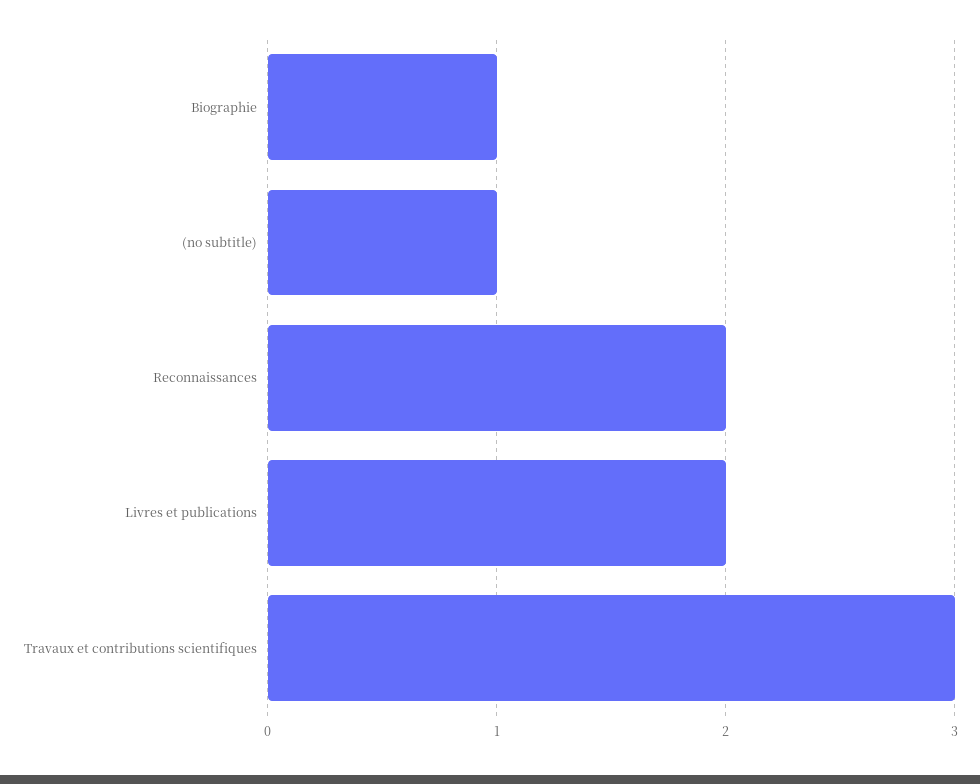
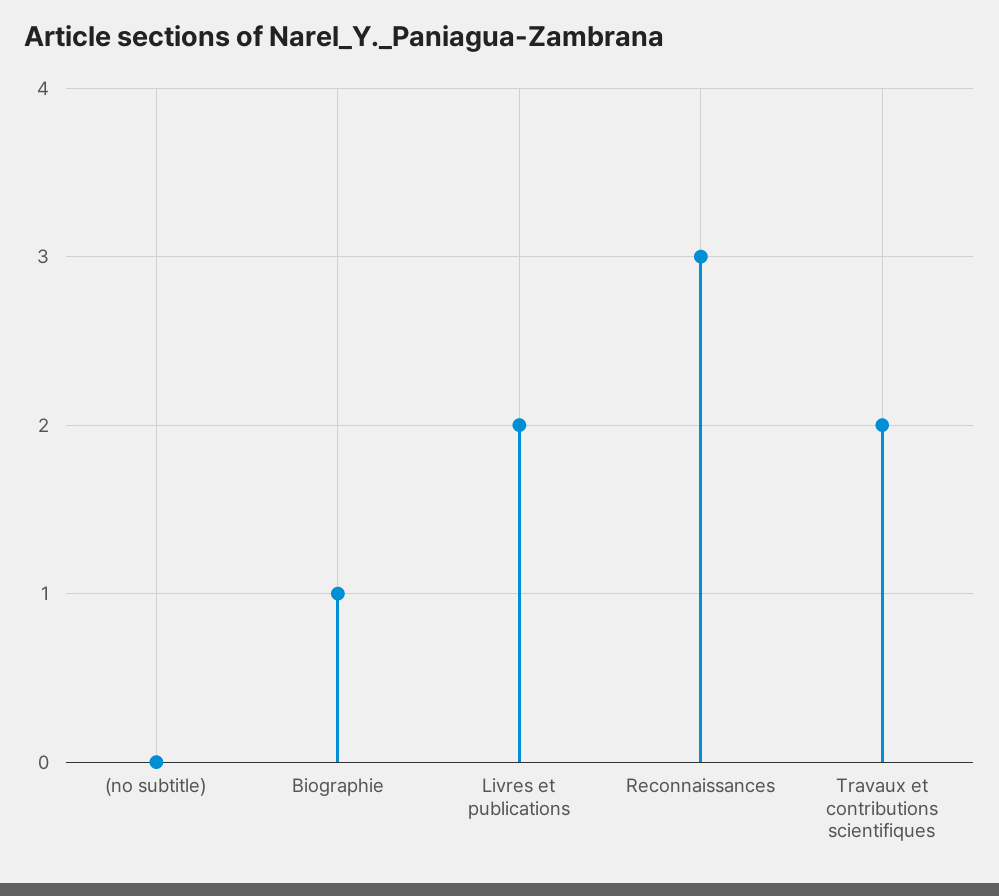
  {
    "Biographie": 1,
-   "(no subtitle)": 1,
+   "(no subtitle)": 0,
-   "Reconnaissances": 2,
+   "Reconnaissances": 3,
    "Livres et publications": 2,
-   "Travaux et contributions scientifiques": 3
+   "Travaux et contributions scientifiques": 2
  }

